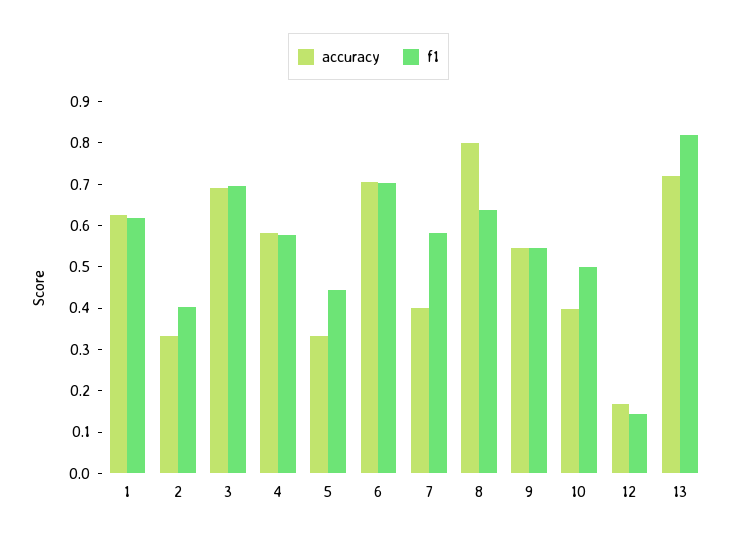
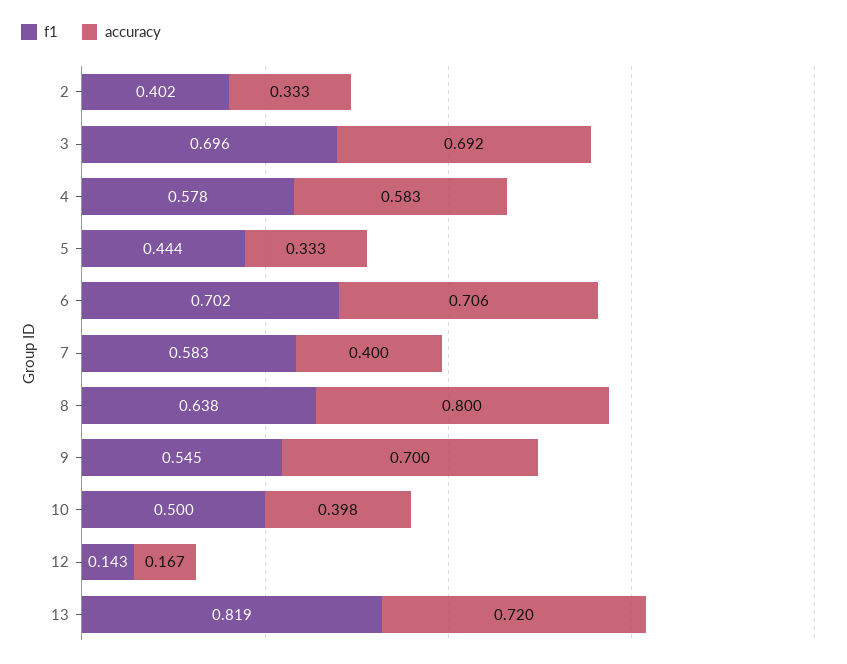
  {
    "accuracy": {
-     "1": 0.62,
      "2": 0.333,
      "3": 0.692,
      "4": 0.583,
      "5": 0.333,
      "6": 0.706,
      "7": 0.4,
      "8": 0.8,
-     "9": 0.54,
+     "9": 0.7,
      "10": 0.398,
      "12": 0.167,
      "13": 0.72
    },
    "f1": {
-     "1": 0.62,
      "2": 0.402,
      "3": 0.696,
      "4": 0.578,
      "5": 0.444,
      "6": 0.702,
      "7": 0.583,
      "8": 0.638,
      "9": 0.545,
      "10": 0.5,
      "12": 0.143,
      "13": 0.819
    }
  }

